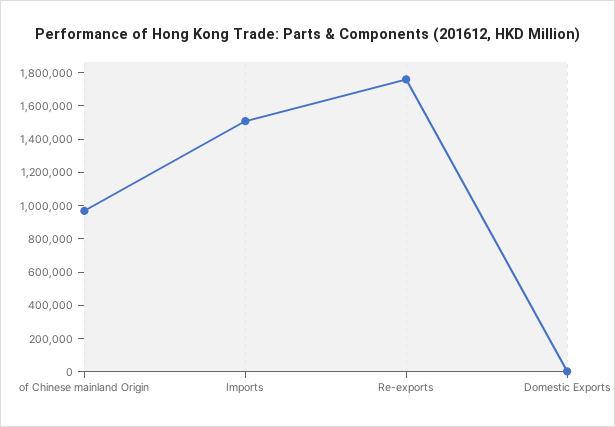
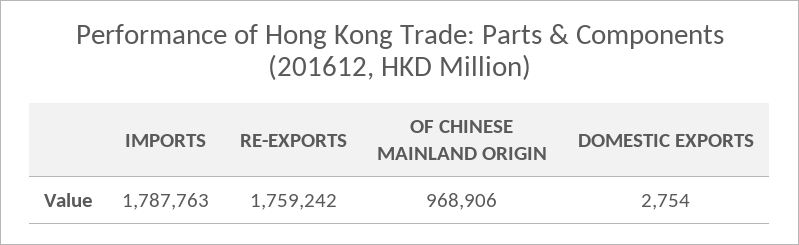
  {
    "of Chinese mainland Origin": 968906,
-   "Imports": 1500000,
+   "Imports": 1787763,
    "Re-exports": 1759242,
    "Domestic Exports": 2754
  }

